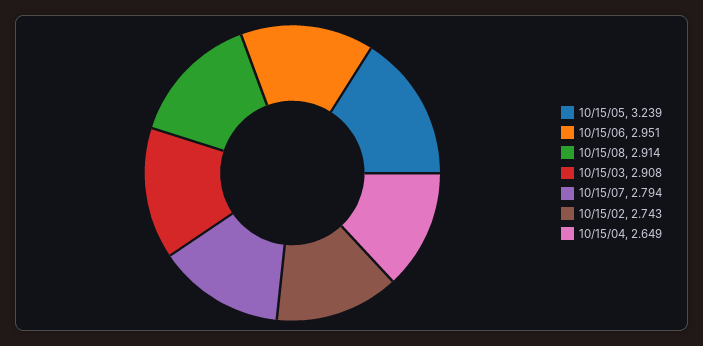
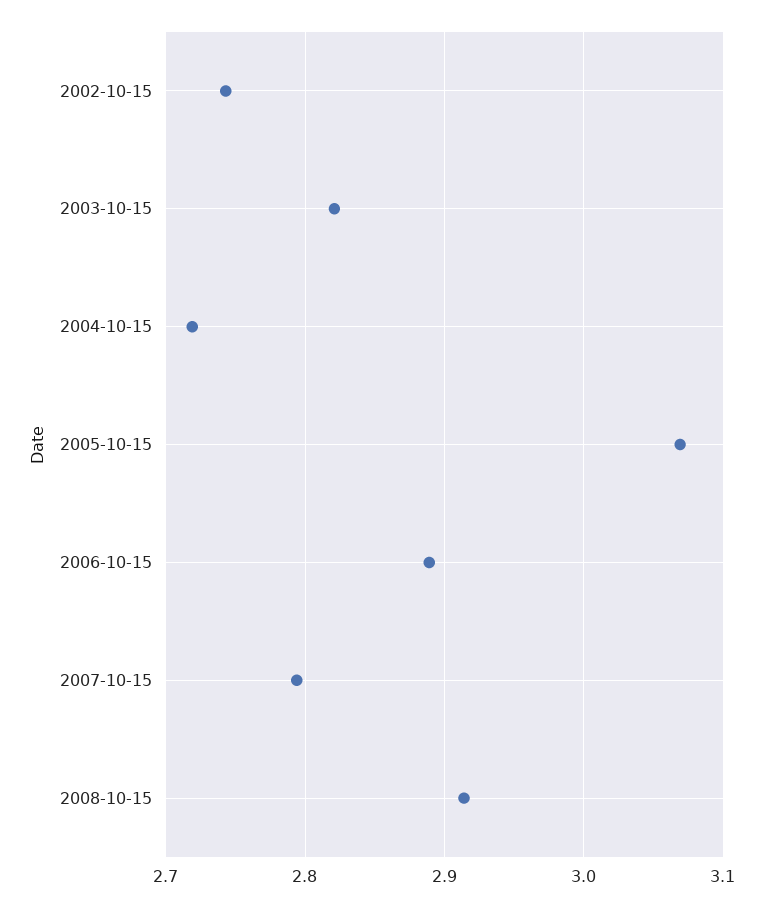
  {
-   "10/15/05": 3.239,
+   "10/15/05": 3.07,
-   "10/15/06": 2.951,
+   "10/15/06": 2.89,
    "10/15/08": 2.914,
-   "10/15/03": 2.908,
+   "10/15/03": 2.82,
    "10/15/07": 2.794,
    "10/15/02": 2.743,
-   "10/15/04": 2.649
+   "10/15/04": 2.72
  }

